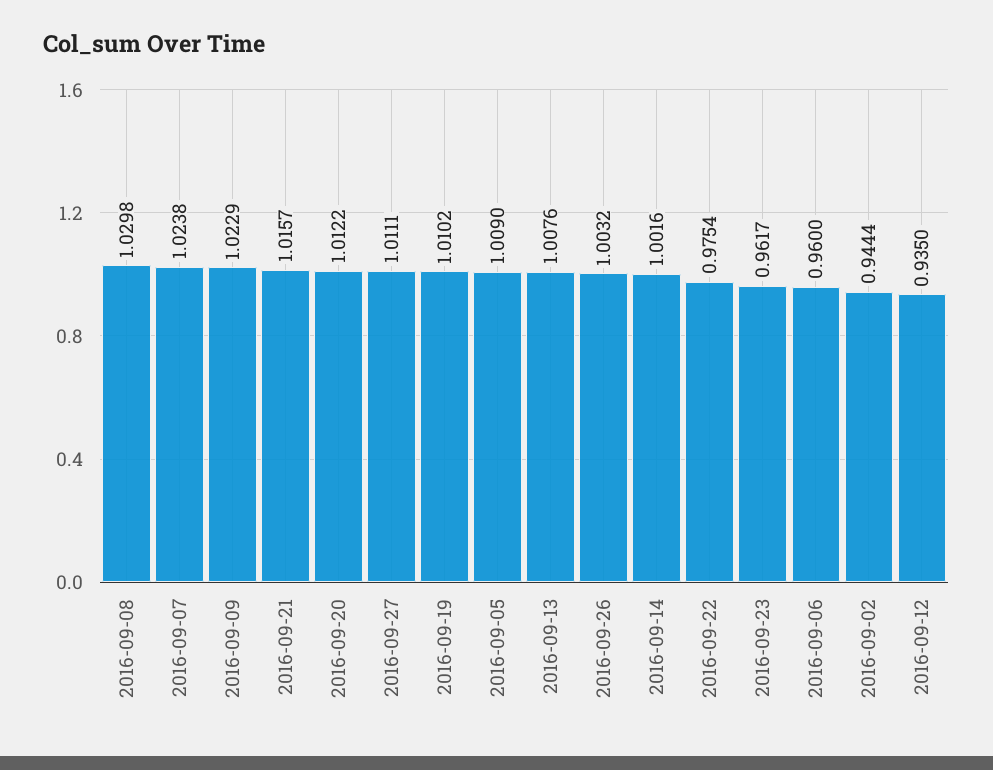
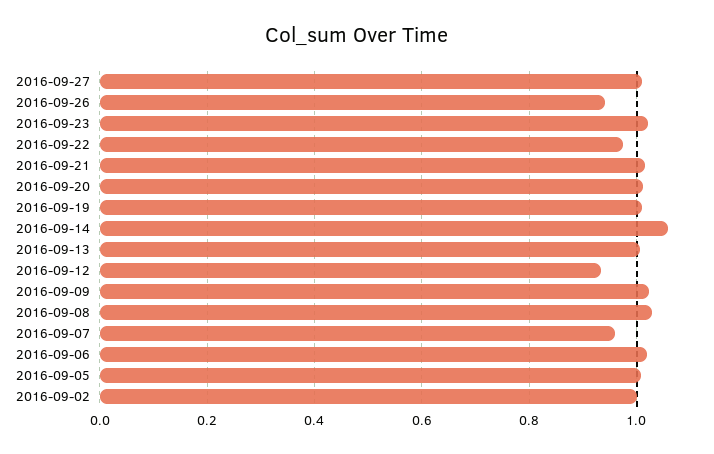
  {
    "2016-09-08": 1.0298,
-   "2016-09-07": 1.0238,
+   "2016-09-07": 0.96,
    "2016-09-09": 1.0229,
    "2016-09-21": 1.0157,
    "2016-09-20": 1.0122,
    "2016-09-27": 1.0111,
    "2016-09-19": 1.0102,
    "2016-09-05": 1.009,
    "2016-09-13": 1.0076,
-   "2016-09-26": 1.0032,
+   "2016-09-26": 0.94,
-   "2016-09-14": 1.0016,
+   "2016-09-14": 1.06,
    "2016-09-22": 0.9754,
-   "2016-09-23": 0.9617,
+   "2016-09-23": 1.02,
-   "2016-09-06": 0.96,
+   "2016-09-06": 1.02,
-   "2016-09-02": 0.9444,
+   "2016-09-02": 1,
    "2016-09-12": 0.935
  }

